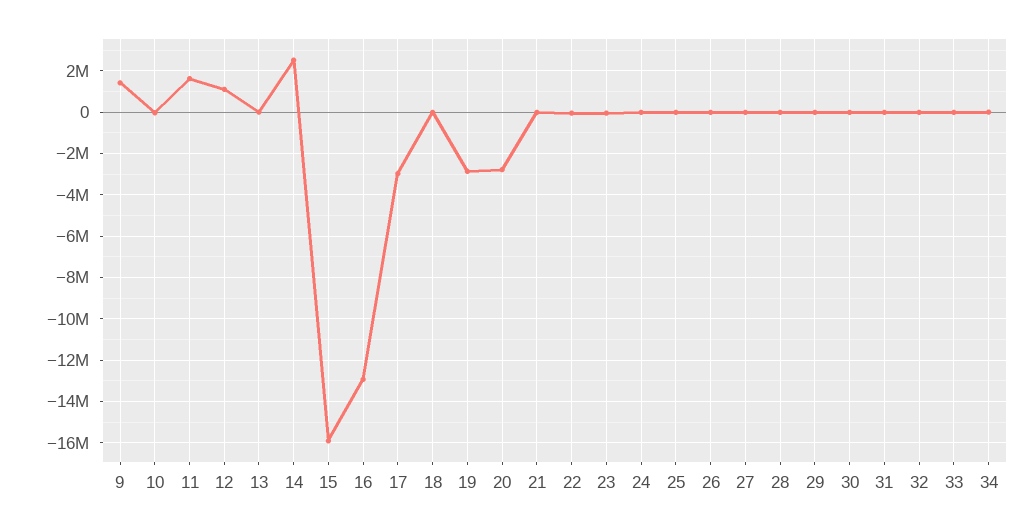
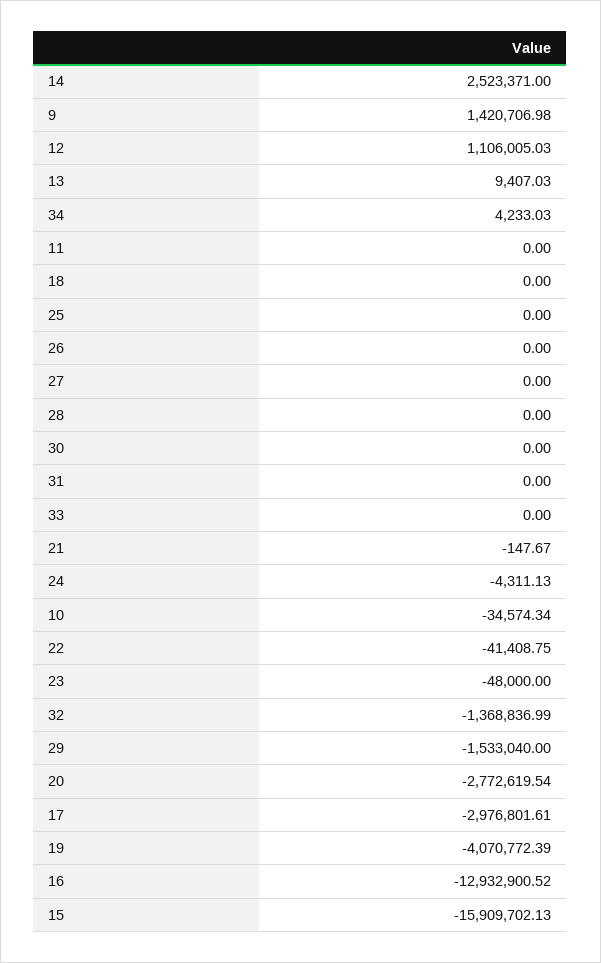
  {
    "9": 1420706.98,
    "10": -34574.34,
-   "11": 1500000,
+   "11": 0,
    "12": 1106005.03,
    "13": 9407.03,
    "14": 2523371,
    "15": -15909702.13,
    "16": -12932900.52,
    "17": -2976801.61,
    "18": 0,
-   "19": -3000000,
+   "19": -4070772.39,
    "20": -2772619.54,
    "21": -147.67,
    "22": -41408.75,
    "23": -48000,
    "24": -4311.13,
    "25": 0,
    "26": 0,
    "27": 0,
    "28": 0,
-   "29": 0,
+   "29": -1533040,
    "30": 0,
    "31": 0,
-   "32": 0,
+   "32": -1368836.99,
    "33": 0,
    "34": 4233.03
  }

